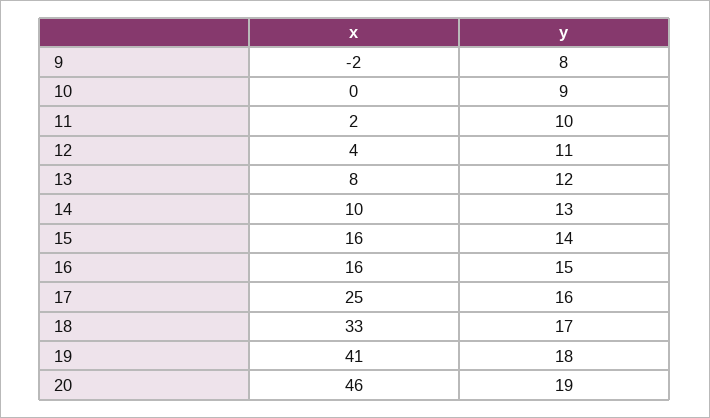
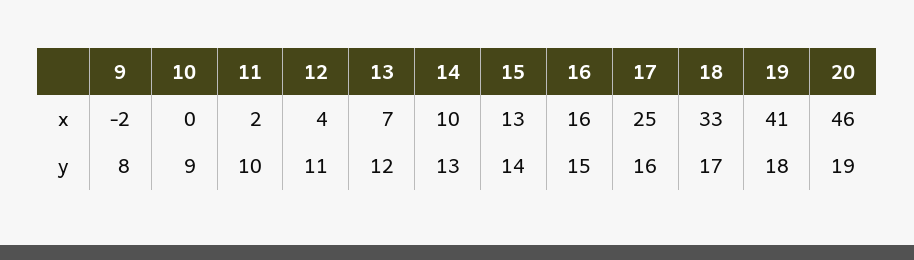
  {
    "x": {
      "9": -2,
      "10": 0,
      "11": 2,
      "12": 4,
-     "13": 8,
+     "13": 7,
      "14": 10,
-     "15": 16,
+     "15": 13,
      "16": 16,
      "17": 25,
      "18": 33,
      "19": 41,
      "20": 46
    },
    "y": {
      "9": 8,
      "10": 9,
      "11": 10,
      "12": 11,
      "13": 12,
      "14": 13,
      "15": 14,
      "16": 15,
      "17": 16,
      "18": 17,
      "19": 18,
      "20": 19
    }
  }

